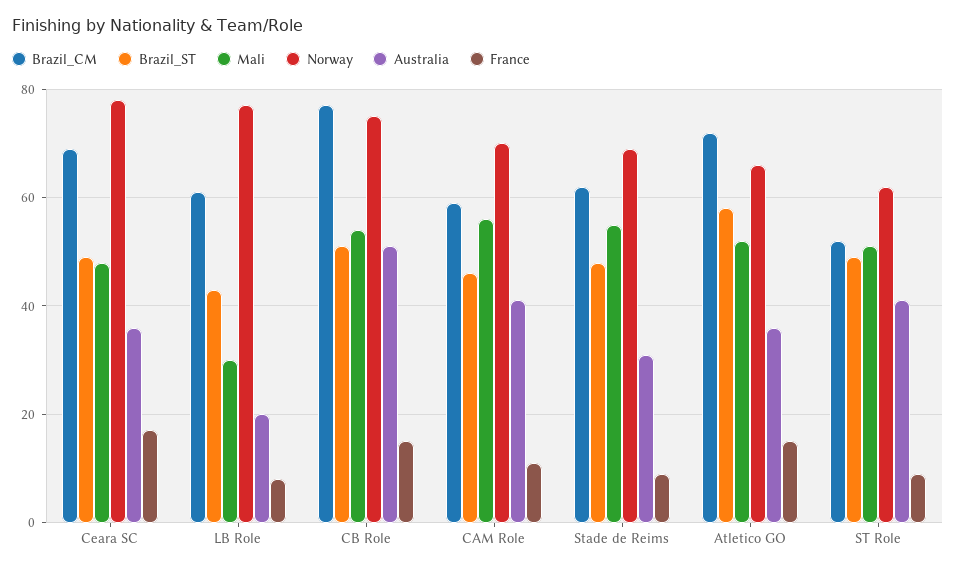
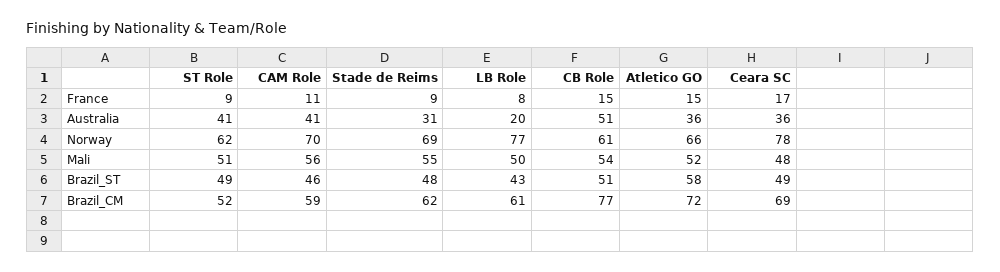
  {
    "Brazil_CM": {
      "Ceara SC": 69,
      "LB Role": 61,
      "CB Role": 77,
      "CAM Role": 59,
      "Stade de Reims": 62,
      "Atletico GO": 72,
      "ST Role": 52
    },
    "Brazil_ST": {
      "Ceara SC": 49,
      "LB Role": 43,
      "CB Role": 51,
      "CAM Role": 46,
      "Stade de Reims": 48,
      "Atletico GO": 58,
      "ST Role": 49
    },
    "Mali": {
      "Ceara SC": 48,
-     "LB Role": 30,
+     "LB Role": 50,
      "CB Role": 54,
      "CAM Role": 56,
      "Stade de Reims": 55,
      "Atletico GO": 52,
      "ST Role": 51
    },
    "Norway": {
      "Ceara SC": 78,
      "LB Role": 77,
-     "CB Role": 75,
+     "CB Role": 61,
      "CAM Role": 70,
      "Stade de Reims": 69,
      "Atletico GO": 66,
      "ST Role": 62
    },
    "Australia": {
      "Ceara SC": 36,
      "LB Role": 20,
      "CB Role": 51,
      "CAM Role": 41,
      "Stade de Reims": 31,
      "Atletico GO": 36,
      "ST Role": 41
    },
    "France": {
      "Ceara SC": 17,
      "LB Role": 8,
      "CB Role": 15,
      "CAM Role": 11,
      "Stade de Reims": 9,
      "Atletico GO": 15,
      "ST Role": 9
    }
  }

